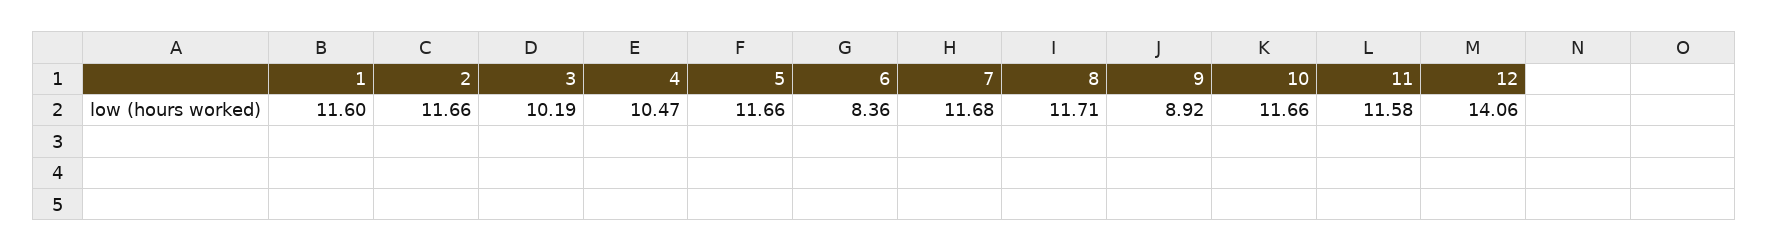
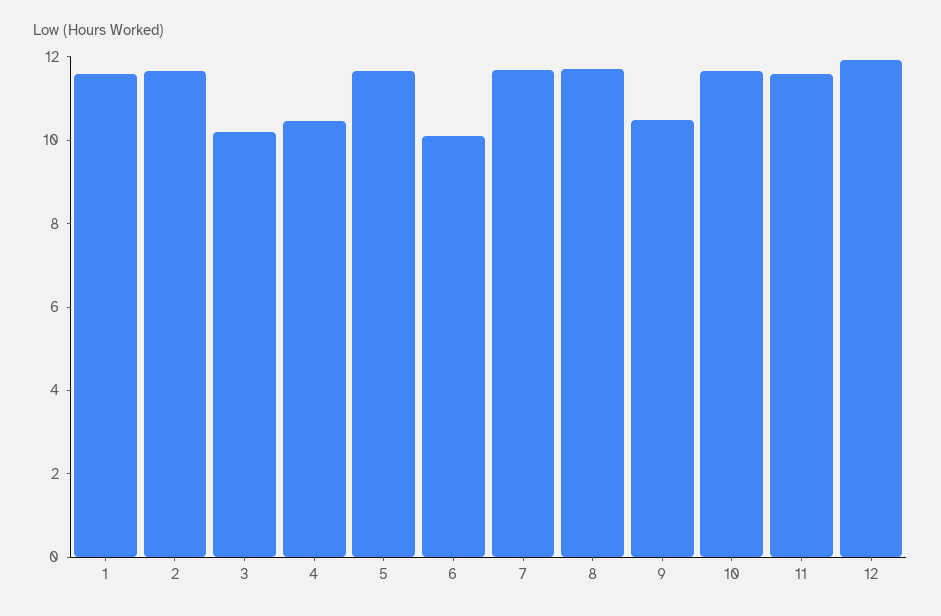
  {
    "1": 11.6,
    "2": 11.66,
    "3": 10.19,
    "4": 10.47,
    "5": 11.66,
-   "6": 8.36,
+   "6": 10,
    "7": 11.68,
    "8": 11.71,
-   "9": 8.92,
+   "9": 10.5,
    "10": 11.66,
    "11": 11.58,
-   "12": 14.06
+   "12": 12
  }

